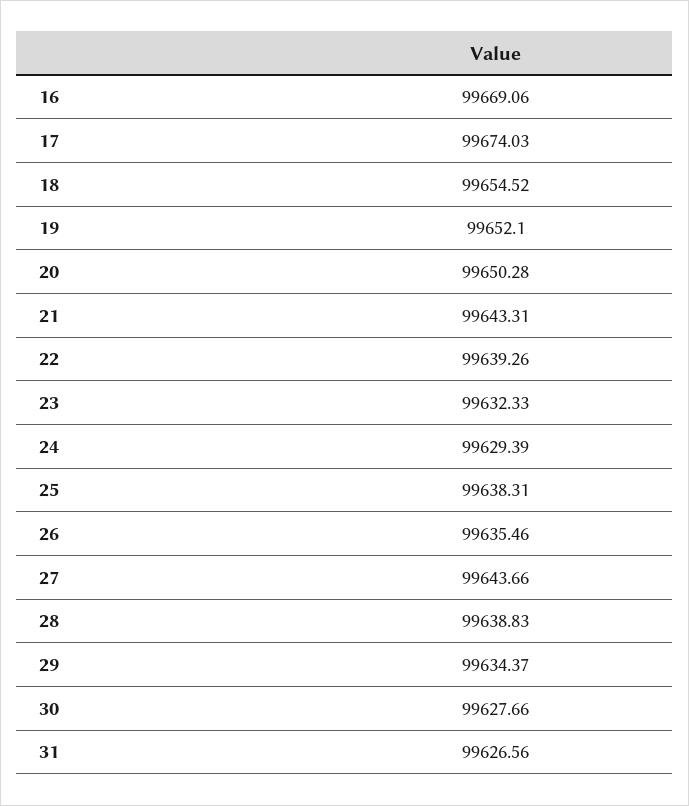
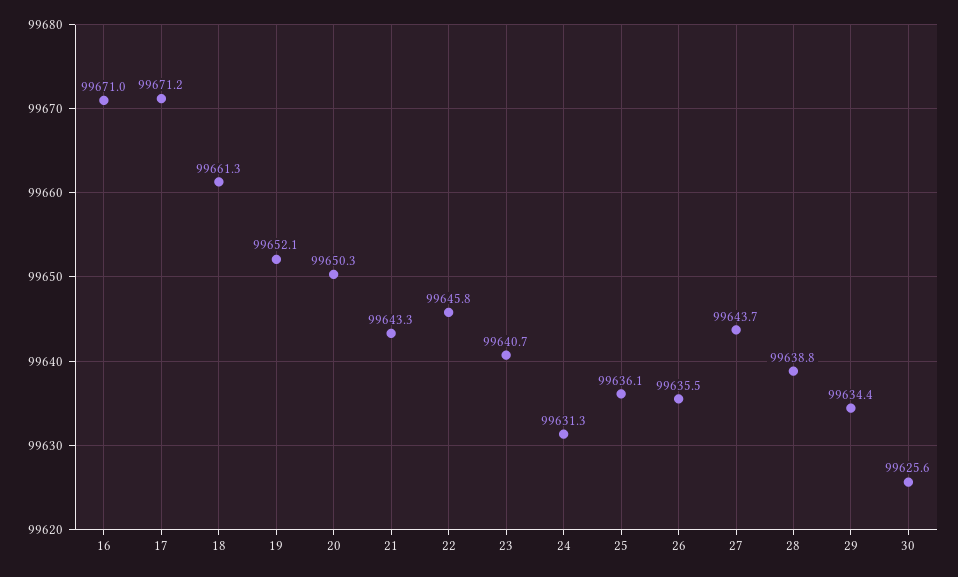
  {
-   "16": 99669.06,
+   "16": 99671,
-   "17": 99674.03,
+   "17": 99671.2,
-   "18": 99654.52,
+   "18": 99661.3,
    "19": 99652.1,
    "20": 99650.28,
    "21": 99643.31,
-   "22": 99639.26,
+   "22": 99645.8,
-   "23": 99632.33,
+   "23": 99640.7,
-   "24": 99629.39,
+   "24": 99631.3,
-   "25": 99638.31,
+   "25": 99636.1,
    "26": 99635.46,
    "27": 99643.66,
    "28": 99638.83,
    "29": 99634.37,
-   "30": 99627.66,
+   "30": 99625.6
-   "31": 99626.56
  }

